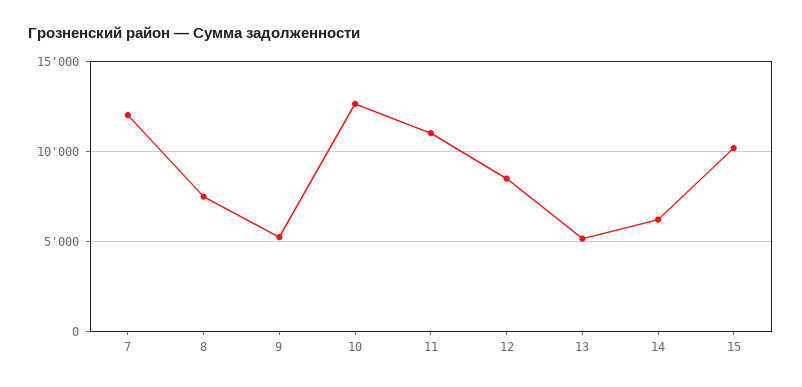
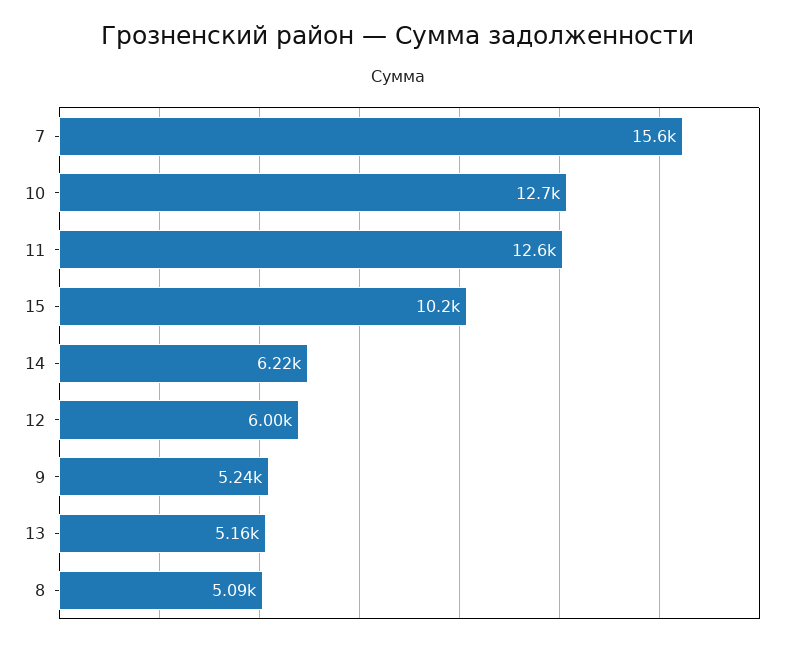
  {
-   "7": 12000,
+   "7": 15600,
-   "8": 7500,
+   "8": 5090,
    "9": 5240,
    "10": 12700,
-   "11": 11000,
+   "11": 12600,
-   "12": 8500,
+   "12": 6000,
    "13": 5160,
    "14": 6220,
    "15": 10200
  }

